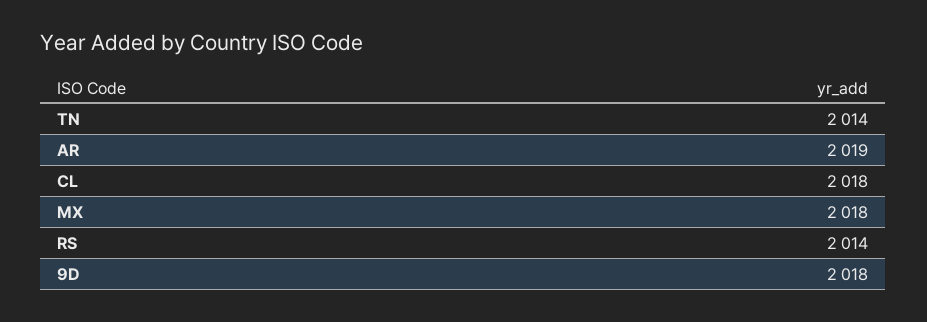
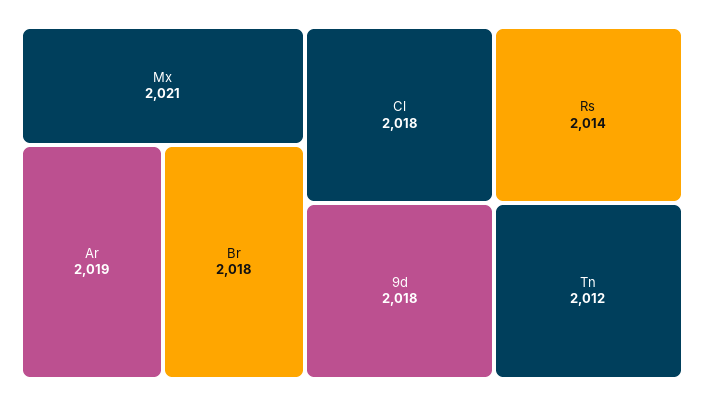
  {
-   "TN": 2014,
+   "TN": 2012,
    "AR": 2019,
    "CL": 2018,
-   "MX": 2018,
+   "MX": 2021,
    "RS": 2014,
-   "9D": 2018
+   "9D": 2018,
+   "Br": 2018
  }

